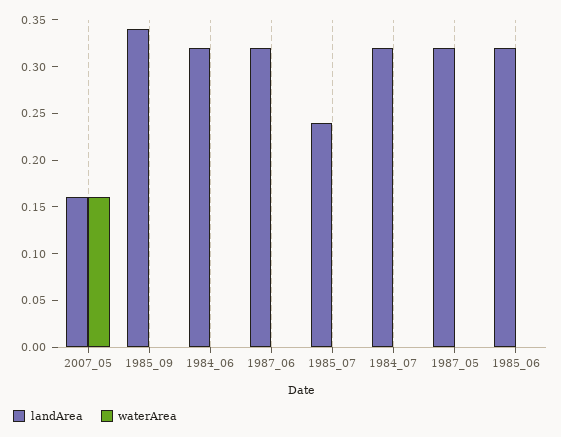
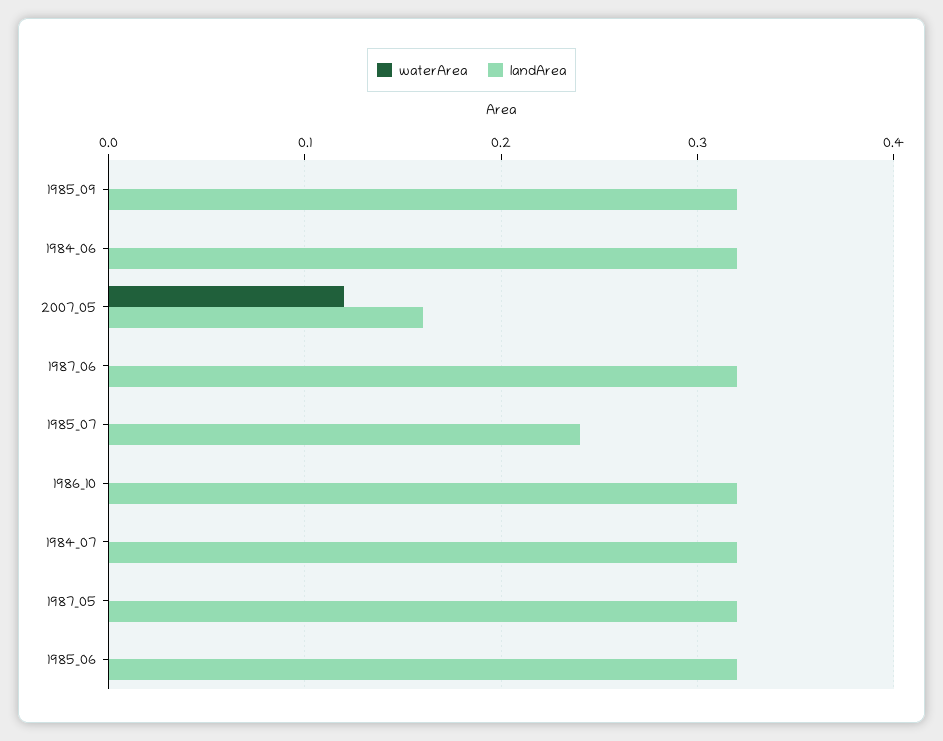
  {
    "landArea": {
      "2007_05": 0.16,
-     "1985_09": 0.34,
+     "1985_09": 0.32,
      "1984_06": 0.32,
      "1987_06": 0.32,
      "1985_07": 0.24,
      "1984_07": 0.32,
      "1987_05": 0.32,
-     "1985_06": 0.32
+     "1985_06": 0.32,
+     "1986_10": 0.32
    },
    "waterArea": {
-     "2007_05": 0.16,
+     "2007_05": 0.12,
      "1985_09": 0,
      "1984_06": 0,
      "1987_06": 0,
      "1985_07": 0,
      "1984_07": 0,
      "1987_05": 0,
-     "1985_06": 0
+     "1985_06": 0,
+     "1986_10": 0
    }
  }

